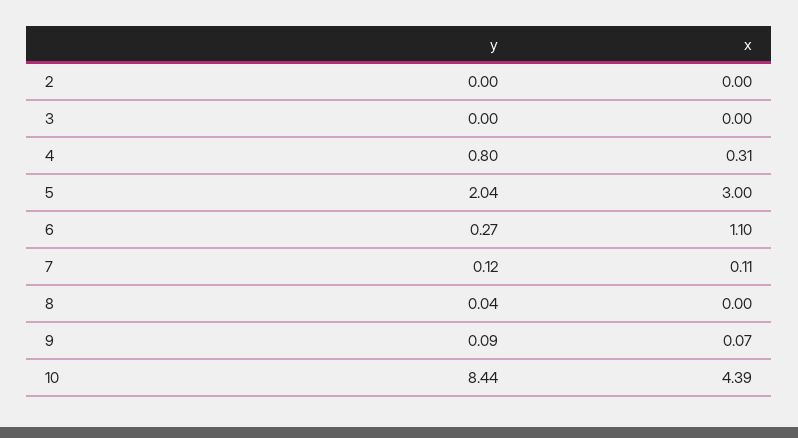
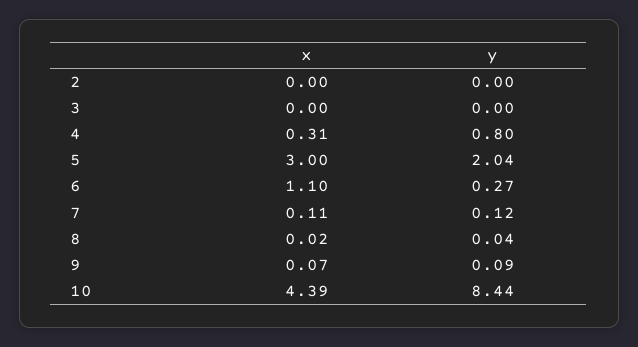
  {
    "y": {
      "2": 0,
      "3": 0,
      "4": 0.8,
      "5": 2.04,
      "6": 0.27,
      "7": 0.12,
      "8": 0.04,
      "9": 0.09,
      "10": 8.44
    },
    "x": {
      "2": 0,
      "3": 0,
      "4": 0.31,
      "5": 3,
      "6": 1.1,
      "7": 0.11,
-     "8": 0,
+     "8": 0.02,
      "9": 0.07,
      "10": 4.39
    }
  }

